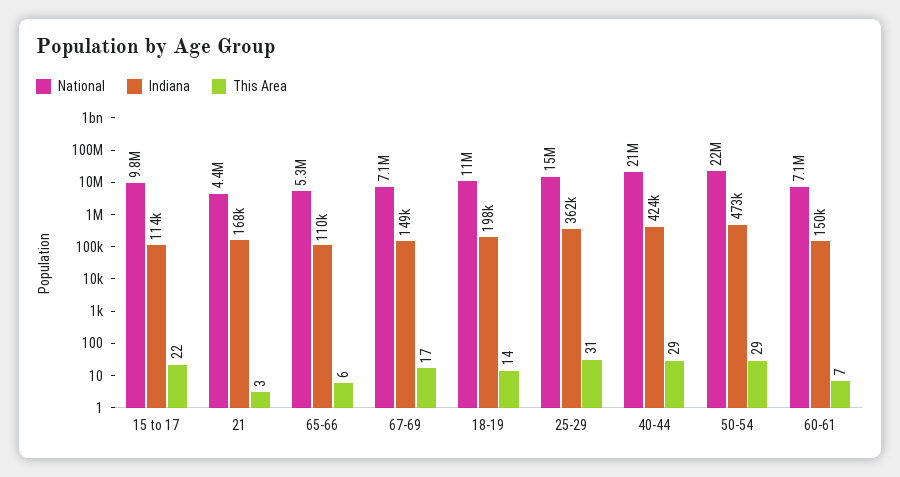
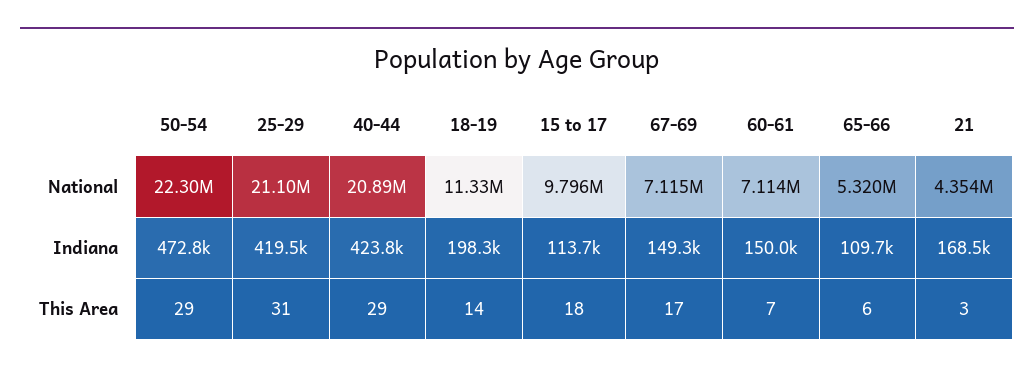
  {
    "National": {
      "15 to 17": 9796000,
      "21": 4354000,
      "65-66": 5320000,
      "67-69": 7115000,
      "18-19": 11330000,
-     "25-29": 15000000,
+     "25-29": 21100000,
      "40-44": 20890000,
      "50-54": 22300000,
      "60-61": 7114000
    },
    "Indiana": {
      "15 to 17": 113700,
      "21": 168500,
      "65-66": 109700,
      "67-69": 149300,
      "18-19": 198300,
-     "25-29": 362000,
+     "25-29": 419500,
      "40-44": 423800,
      "50-54": 472800,
      "60-61": 150000
    },
    "This Area": {
-     "15 to 17": 22,
+     "15 to 17": 18,
      "21": 3,
      "65-66": 6,
      "67-69": 17,
      "18-19": 14,
      "25-29": 31,
      "40-44": 29,
      "50-54": 29,
      "60-61": 7
    }
  }

